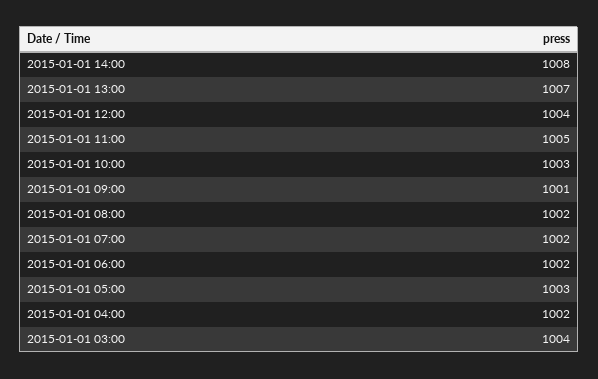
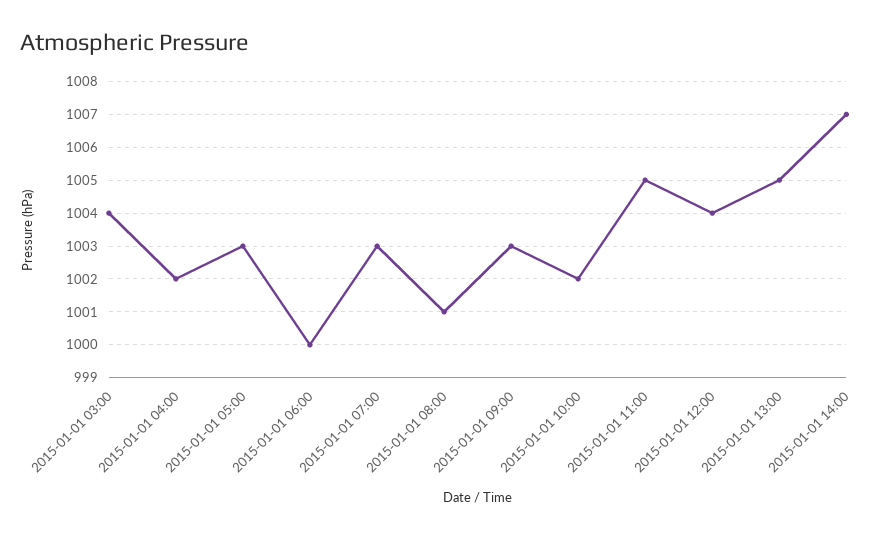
  {
-   "2015-01-01 14:00": 1008,
+   "2015-01-01 14:00": 1007,
-   "2015-01-01 13:00": 1007,
+   "2015-01-01 13:00": 1005,
    "2015-01-01 12:00": 1004,
    "2015-01-01 11:00": 1005,
-   "2015-01-01 10:00": 1003,
+   "2015-01-01 10:00": 1002,
-   "2015-01-01 09:00": 1001,
+   "2015-01-01 09:00": 1003,
-   "2015-01-01 08:00": 1002,
+   "2015-01-01 08:00": 1001,
-   "2015-01-01 07:00": 1002,
+   "2015-01-01 07:00": 1003,
-   "2015-01-01 06:00": 1002,
+   "2015-01-01 06:00": 1000,
    "2015-01-01 05:00": 1003,
    "2015-01-01 04:00": 1002,
    "2015-01-01 03:00": 1004
  }

